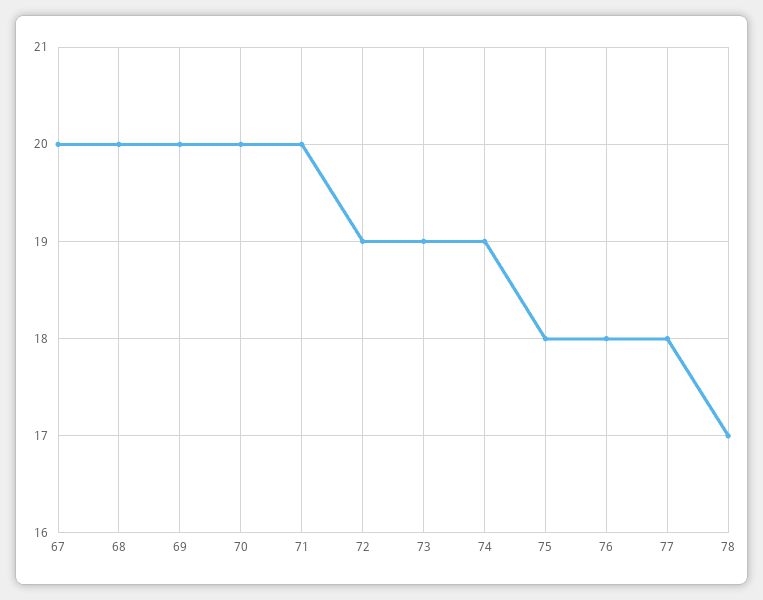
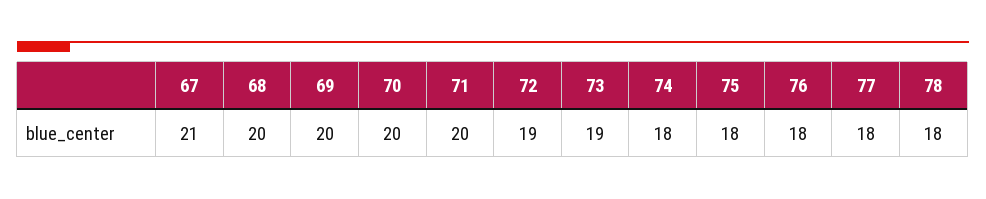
  {
-   "67": 20,
+   "67": 21,
    "68": 20,
    "69": 20,
    "70": 20,
    "71": 20,
    "72": 19,
    "73": 19,
-   "74": 19,
+   "74": 18,
    "75": 18,
    "76": 18,
    "77": 18,
-   "78": 17
+   "78": 18
  }

